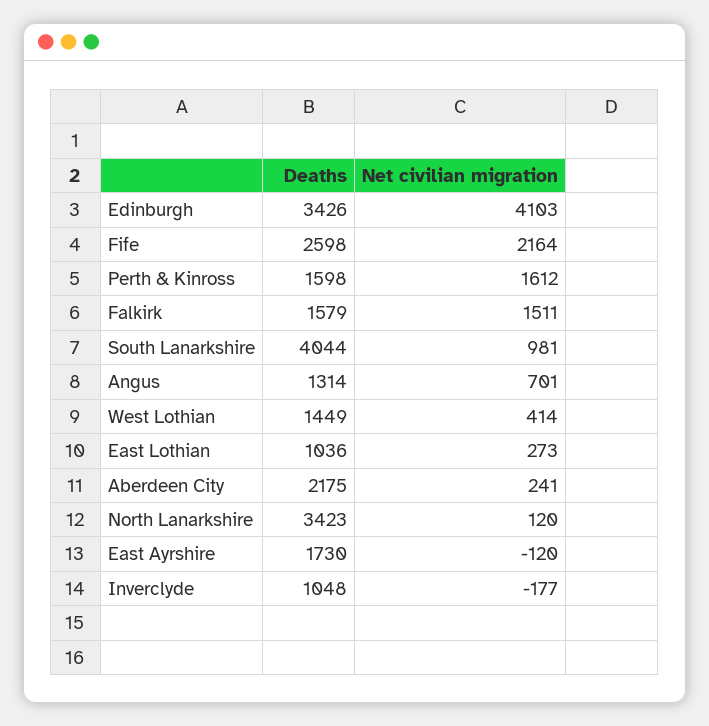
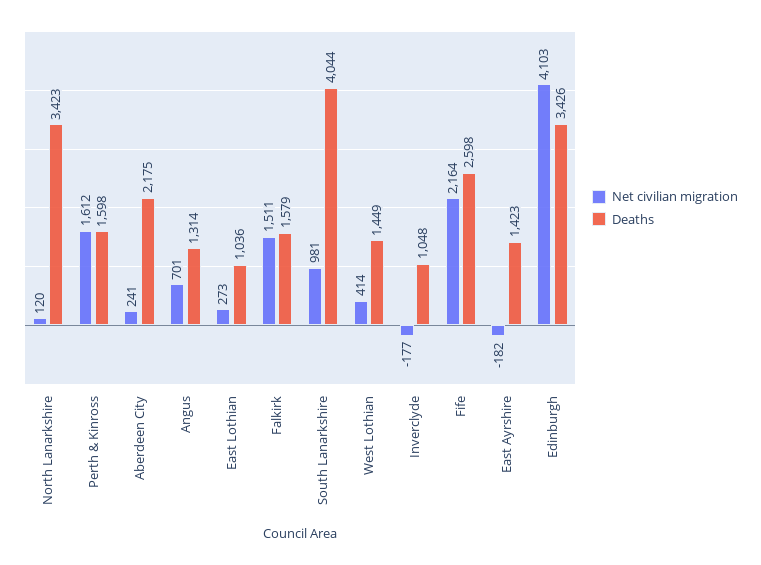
  {
    "Deaths": {
      "Edinburgh": 3426,
      "Fife": 2598,
      "Perth & Kinross": 1598,
      "Falkirk": 1579,
      "South Lanarkshire": 4044,
      "Angus": 1314,
      "West Lothian": 1449,
      "East Lothian": 1036,
      "Aberdeen City": 2175,
      "North Lanarkshire": 3423,
-     "East Ayrshire": 1730,
+     "East Ayrshire": 1423,
      "Inverclyde": 1048
    },
    "Net civilian migration": {
      "Edinburgh": 4103,
      "Fife": 2164,
      "Perth & Kinross": 1612,
      "Falkirk": 1511,
      "South Lanarkshire": 981,
      "Angus": 701,
      "West Lothian": 414,
      "East Lothian": 273,
      "Aberdeen City": 241,
      "North Lanarkshire": 120,
-     "East Ayrshire": -120,
+     "East Ayrshire": -182,
      "Inverclyde": -177
    }
  }

